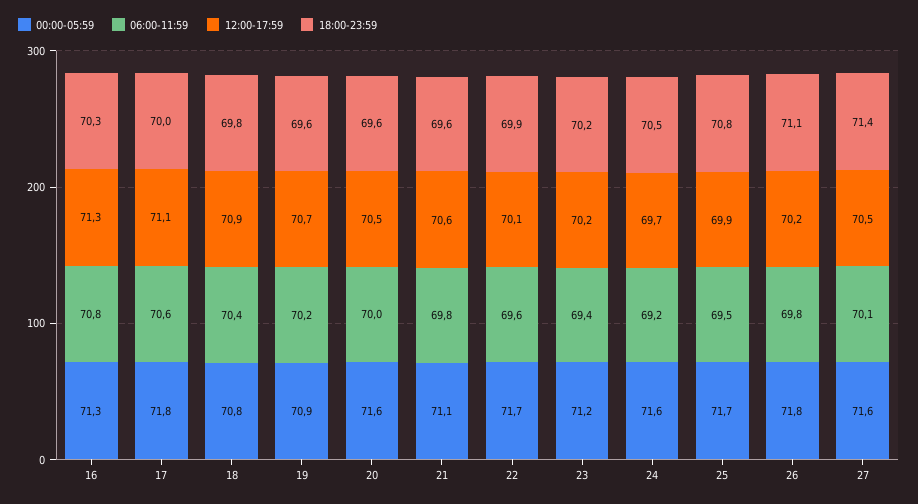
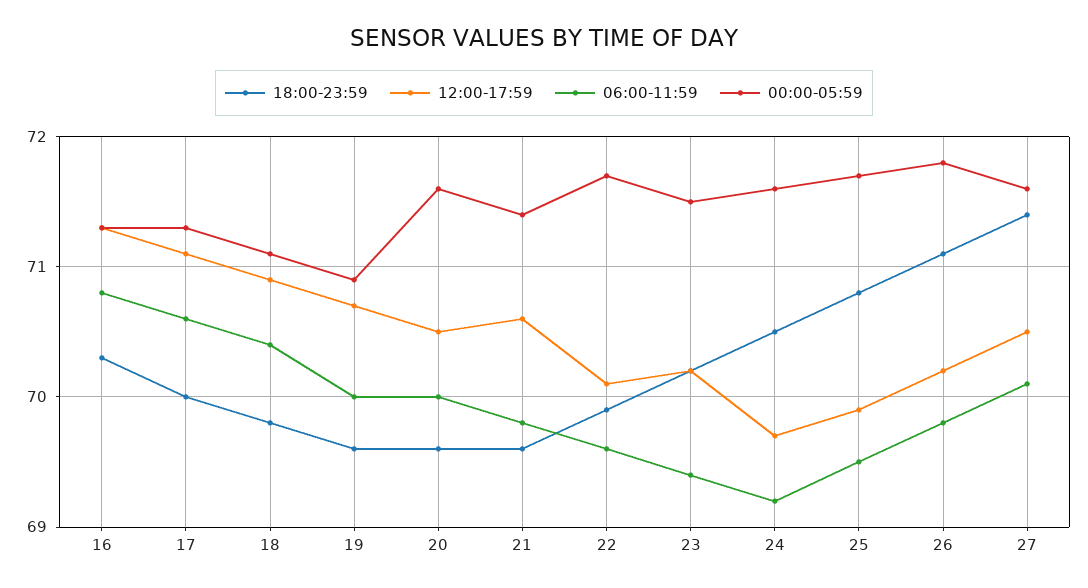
  {
    "00:00-05:59": {
      "16": 71.3,
-     "17": 71.8,
+     "17": 71.3,
-     "18": 70.8,
+     "18": 71.1,
      "19": 70.9,
      "20": 71.6,
-     "21": 71.1,
+     "21": 71.4,
      "22": 71.7,
-     "23": 71.2,
+     "23": 71.5,
      "24": 71.6,
      "25": 71.7,
      "26": 71.8,
      "27": 71.6
    },
    "06:00-11:59": {
      "16": 70.8,
      "17": 70.6,
      "18": 70.4,
-     "19": 70.2,
+     "19": 70,
      "20": 70,
      "21": 69.8,
      "22": 69.6,
      "23": 69.4,
      "24": 69.2,
      "25": 69.5,
      "26": 69.8,
      "27": 70.1
    },
    "12:00-17:59": {
      "16": 71.3,
      "17": 71.1,
      "18": 70.9,
      "19": 70.7,
      "20": 70.5,
      "21": 70.6,
      "22": 70.1,
      "23": 70.2,
      "24": 69.7,
      "25": 69.9,
      "26": 70.2,
      "27": 70.5
    },
    "18:00-23:59": {
      "16": 70.3,
      "17": 70,
      "18": 69.8,
      "19": 69.6,
      "20": 69.6,
      "21": 69.6,
      "22": 69.9,
      "23": 70.2,
      "24": 70.5,
      "25": 70.8,
      "26": 71.1,
      "27": 71.4
    }
  }

